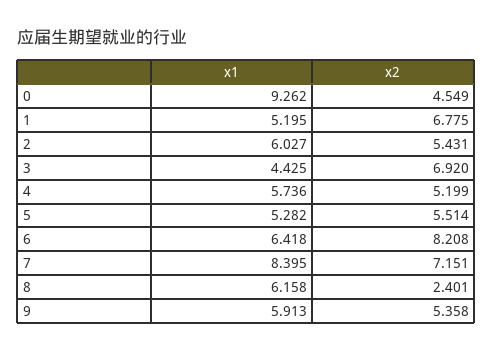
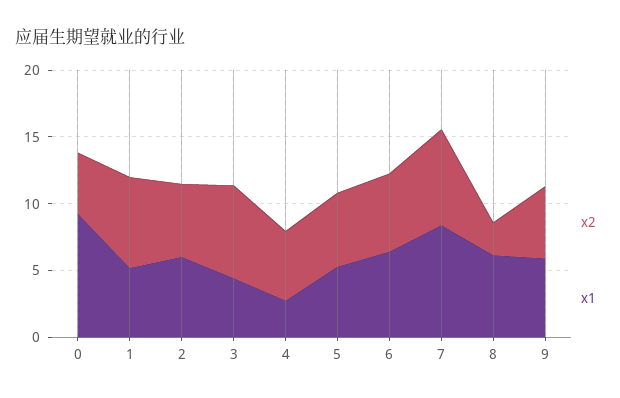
  {
    "x1": {
      "0": 9.262,
      "1": 5.195,
      "2": 6.027,
      "3": 4.425,
-     "4": 5.736,
+     "4": 3,
      "5": 5.282,
      "6": 6.418,
      "7": 8.395,
      "8": 6.158,
      "9": 5.913
    },
    "x2": {
      "0": 4.549,
      "1": 6.775,
      "2": 5.431,
      "3": 6.92,
      "4": 5.199,
      "5": 5.514,
-     "6": 8.208,
+     "6": 6,
      "7": 7.151,
      "8": 2.401,
      "9": 5.358
    }
  }

